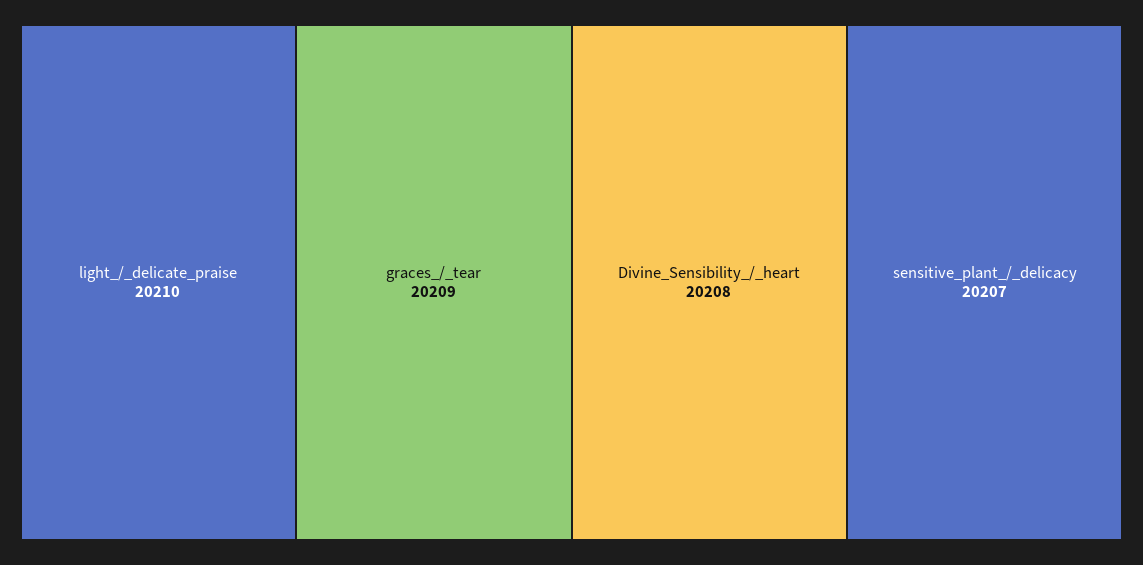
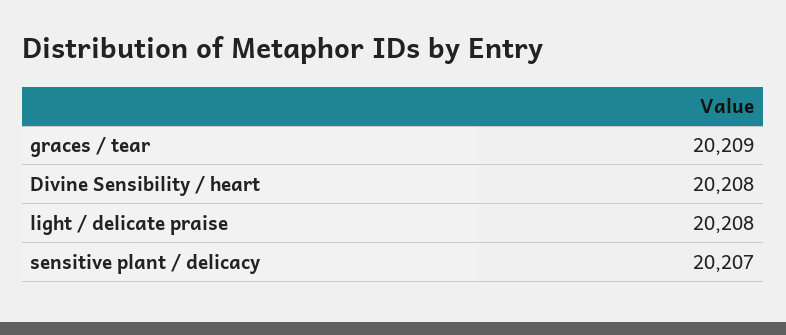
  {
-   "light_/_delicate_praise": 20210,
+   "light_/_delicate_praise": 20208,
    "graces_/_tear": 20209,
    "Divine_Sensibility_/_heart": 20208,
    "sensitive_plant_/_delicacy": 20207
  }

